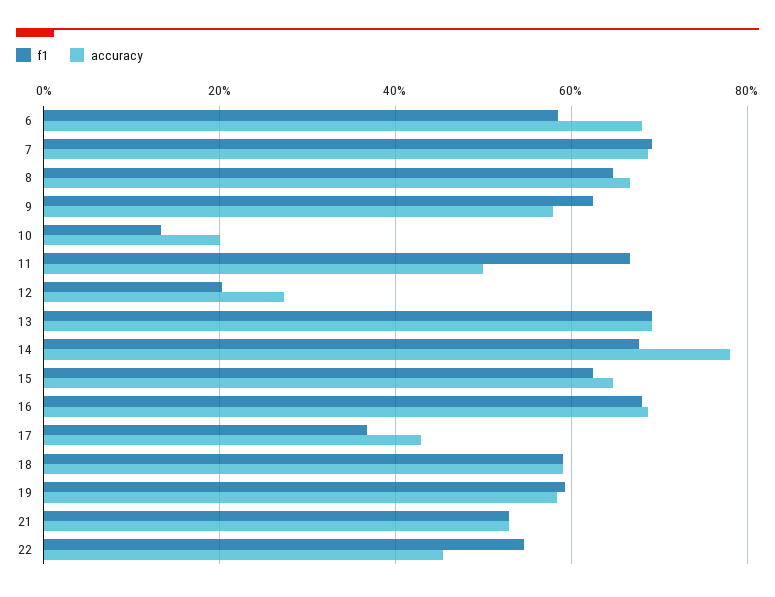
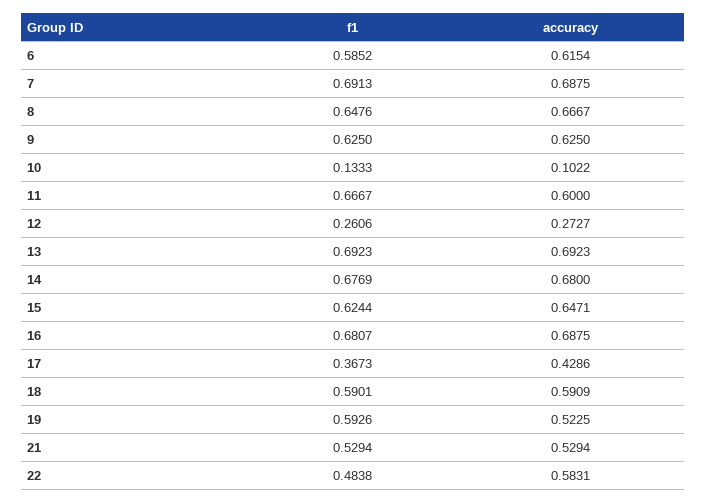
  {
    "f1": {
      "6": 0.5852,
      "7": 0.6913,
      "8": 0.6476,
      "9": 0.625,
      "10": 0.1333,
      "11": 0.6667,
-     "12": 0.2,
+     "12": 0.2606,
      "13": 0.6923,
      "14": 0.6769,
      "15": 0.6244,
      "16": 0.6807,
      "17": 0.3673,
      "18": 0.5901,
      "19": 0.5926,
      "21": 0.5294,
-     "22": 0.54
+     "22": 0.4838
    },
    "accuracy": {
-     "6": 0.68,
+     "6": 0.6154,
      "7": 0.6875,
      "8": 0.6667,
-     "9": 0.58,
+     "9": 0.625,
-     "10": 0.2,
+     "10": 0.1022,
-     "11": 0.5,
+     "11": 0.6,
      "12": 0.2727,
      "13": 0.6923,
-     "14": 0.78,
+     "14": 0.68,
      "15": 0.6471,
      "16": 0.6875,
      "17": 0.4286,
      "18": 0.5909,
-     "19": 0.58,
+     "19": 0.5225,
      "21": 0.5294,
-     "22": 0.46
+     "22": 0.5831
    }
  }

